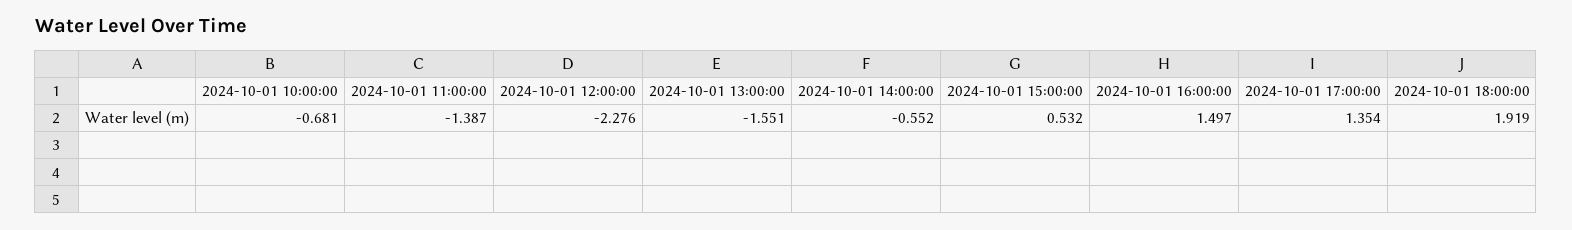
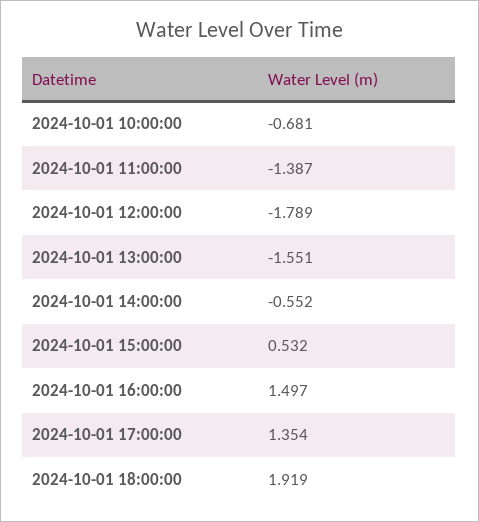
  {
    "2024-10-01 10:00:00": -0.681,
    "2024-10-01 11:00:00": -1.387,
-   "2024-10-01 12:00:00": -2.276,
+   "2024-10-01 12:00:00": -1.789,
    "2024-10-01 13:00:00": -1.551,
    "2024-10-01 14:00:00": -0.552,
    "2024-10-01 15:00:00": 0.532,
    "2024-10-01 16:00:00": 1.497,
    "2024-10-01 17:00:00": 1.354,
    "2024-10-01 18:00:00": 1.919
  }

